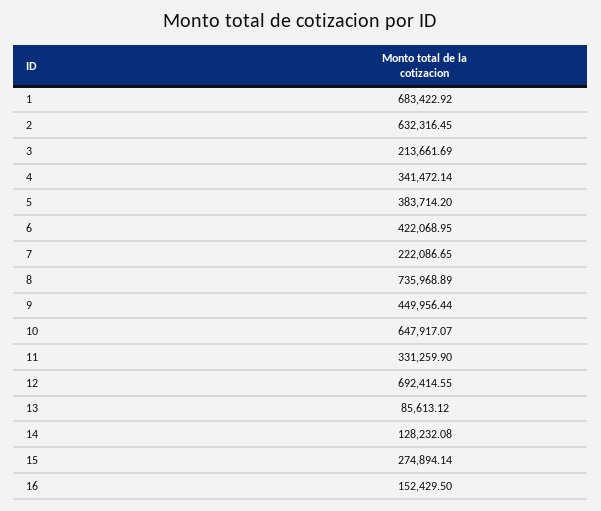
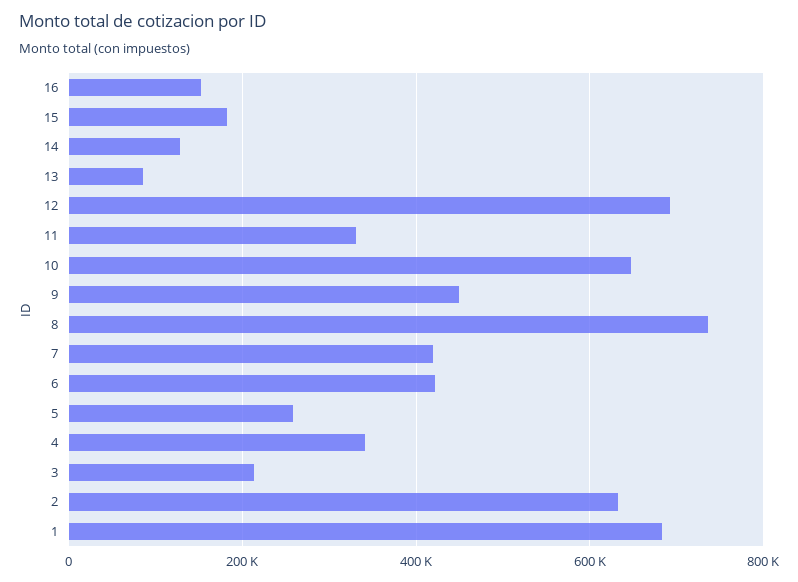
  {
    "1": 683422.92,
    "2": 632316.45,
    "3": 213661.69,
    "4": 341472.14,
-   "5": 383714.2,
+   "5": 260000,
    "6": 422068.95,
-   "7": 222086.65,
+   "7": 420000,
    "8": 735968.89,
    "9": 449956.44,
    "10": 647917.07,
    "11": 331259.9,
    "12": 692414.55,
    "13": 85613.12,
    "14": 128232.08,
-   "15": 274894.14,
+   "15": 180000,
    "16": 152429.5
  }

